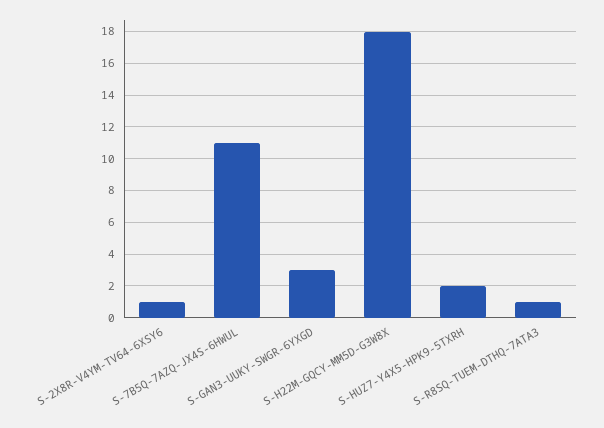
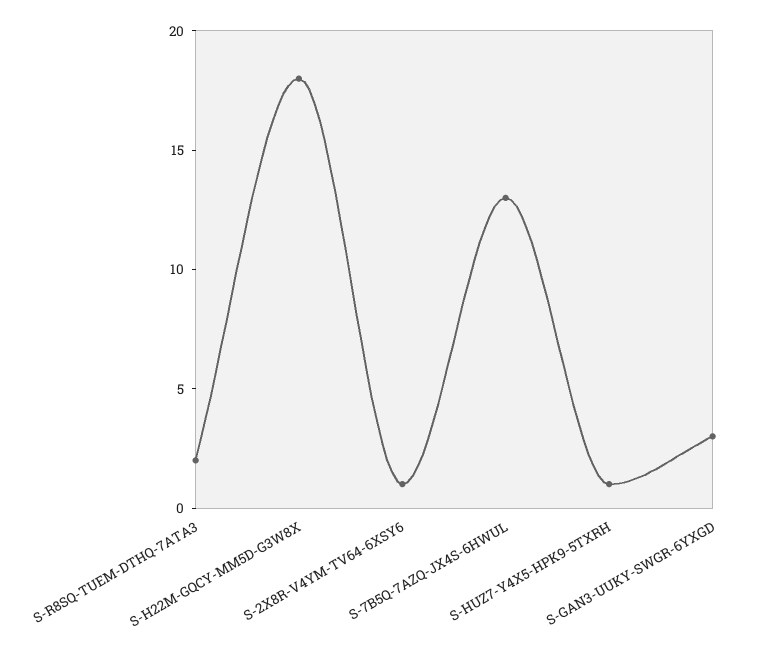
  {
    "S-2X8R-V4YM-TV64-6XSY6": 1,
-   "S-7B5Q-7AZQ-JX4S-6HWUL": 11,
+   "S-7B5Q-7AZQ-JX4S-6HWUL": 13,
    "S-GAN3-UUKY-SWGR-6YXGD": 3,
    "S-H22M-GQCY-MM5D-G3W8X": 18,
-   "S-HUZ7-Y4X5-HPK9-5TXRH": 2,
+   "S-HUZ7-Y4X5-HPK9-5TXRH": 1,
-   "S-R8SQ-TUEM-DTHQ-7ATA3": 1
+   "S-R8SQ-TUEM-DTHQ-7ATA3": 2
  }

